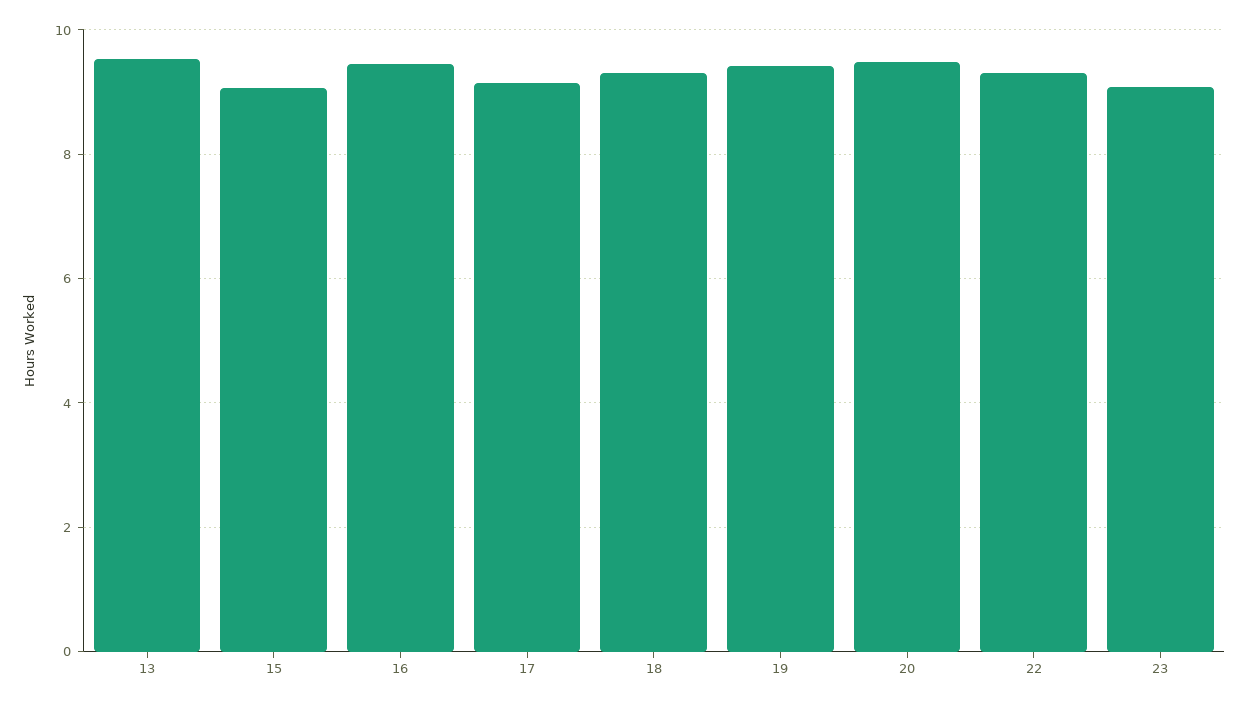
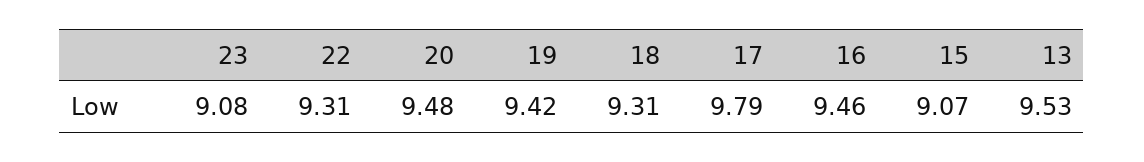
  {
    "13": 9.53,
    "15": 9.07,
    "16": 9.46,
-   "17": 9.2,
+   "17": 9.79,
    "18": 9.31,
    "19": 9.42,
    "20": 9.48,
    "22": 9.31,
    "23": 9.08
  }

